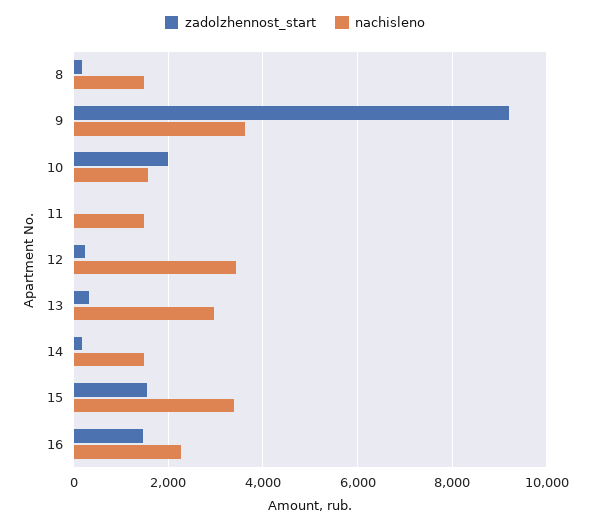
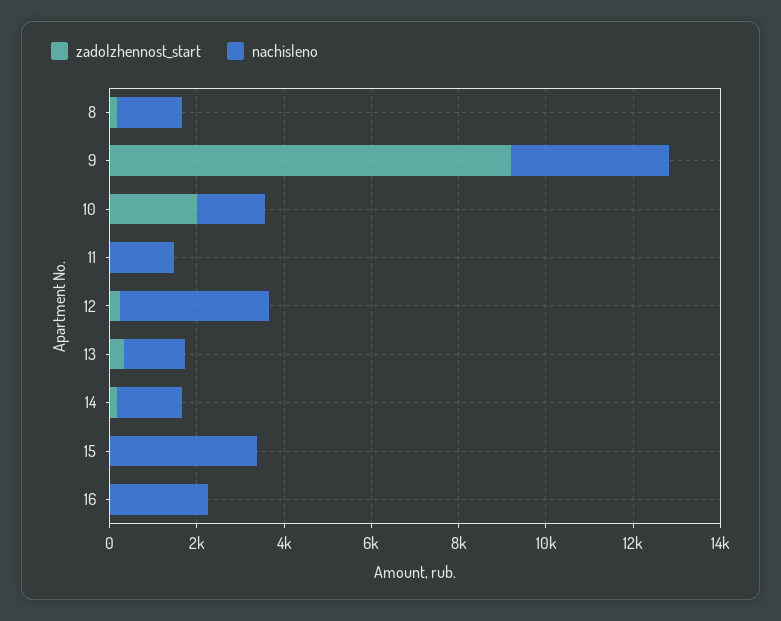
  {
    "zadolzhennost_start": {
      "8": 200,
      "9": 9200,
      "10": 2000,
      "11": 0,
      "12": 200,
      "13": 400,
      "14": 200,
-     "15": 1600,
+     "15": 0,
-     "16": 1400
+     "16": 0
    },
    "nachisleno": {
      "8": 1400,
      "9": 3600,
      "10": 1600,
      "11": 1400,
      "12": 3400,
-     "13": 3000,
+     "13": 1500,
      "14": 1400,
      "15": 3400,
      "16": 2200
    }
  }

